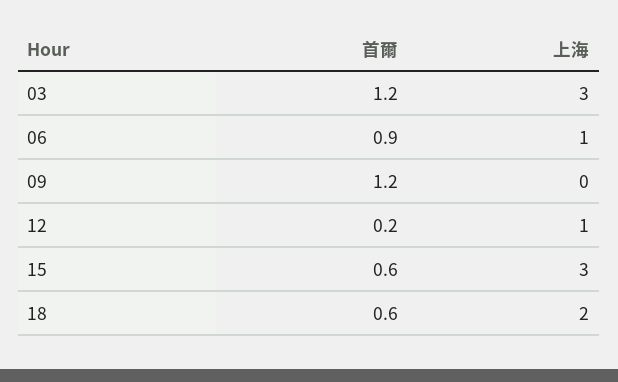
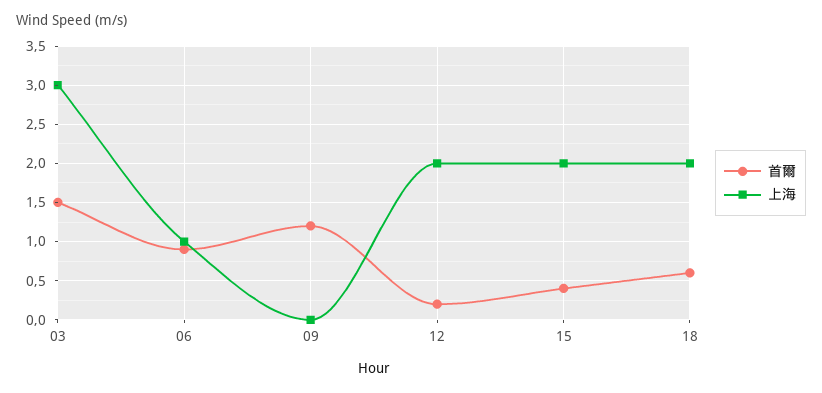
  {
    "首爾": {
-     "03": 1.2,
+     "03": 1.5,
      "06": 0.9,
      "09": 1.2,
      "12": 0.2,
-     "15": 0.6,
+     "15": 0.4,
      "18": 0.6
    },
    "上海": {
      "03": 3,
      "06": 1,
      "09": 0,
-     "12": 1,
+     "12": 2,
-     "15": 3,
+     "15": 2,
      "18": 2
    }
  }

